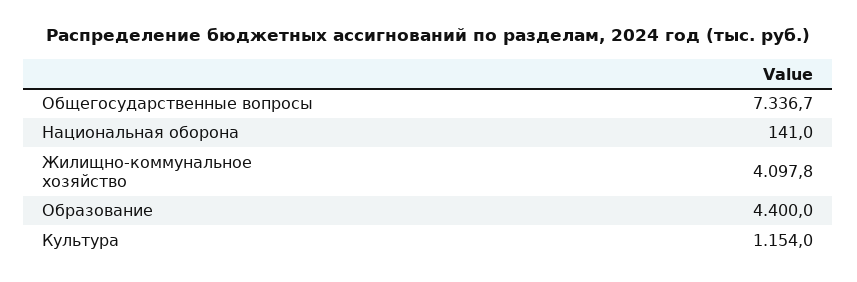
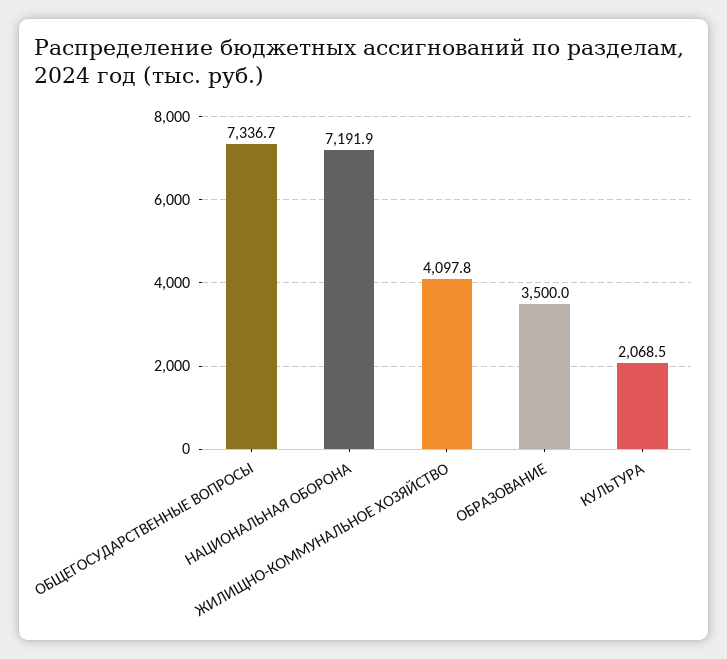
  {
    "Общегосударственные вопросы": 7336.7,
-   "Национальная оборона": 141,
+   "Национальная оборона": 7191.9,
    "Жилищно-коммунальное хозяйство": 4097.8,
-   "Образование": 4400,
+   "Образование": 3500,
-   "Культура": 1154
+   "Культура": 2068.5
  }

